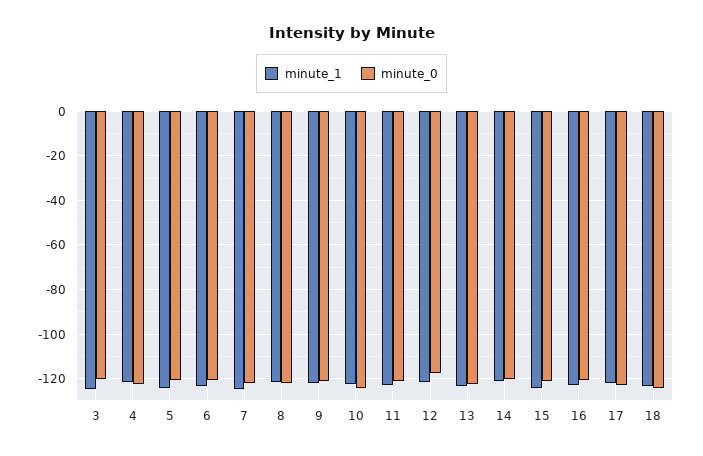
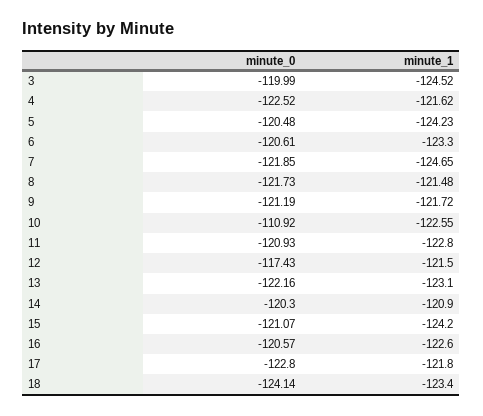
  {
    "minute_1": {
      "3": -124.52,
      "4": -121.62,
      "5": -124.23,
      "6": -123.3,
      "7": -124.65,
      "8": -121.48,
      "9": -121.72,
      "10": -122.55,
      "11": -122.8,
      "12": -121.5,
      "13": -123.1,
      "14": -120.9,
      "15": -124.2,
      "16": -122.6,
      "17": -121.8,
      "18": -123.4
    },
    "minute_0": {
      "3": -119.99,
      "4": -122.52,
      "5": -120.48,
      "6": -120.61,
      "7": -121.85,
      "8": -121.73,
      "9": -121.19,
-     "10": -125,
+     "10": -110.92,
      "11": -120.93,
      "12": -117.43,
      "13": -122.16,
      "14": -120.3,
      "15": -121.07,
      "16": -120.57,
      "17": -122.8,
      "18": -124.14
    }
  }

